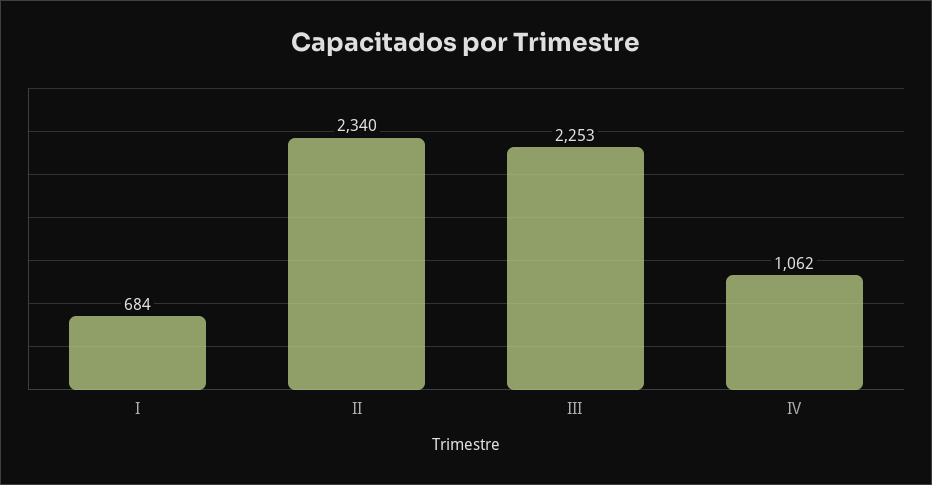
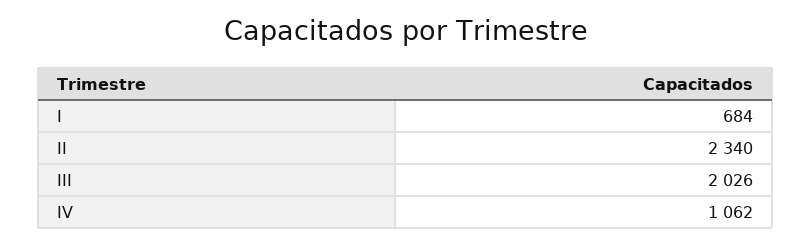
  {
    "I": 684,
    "II": 2340,
-   "III": 2253,
+   "III": 2026,
    "IV": 1062
  }

